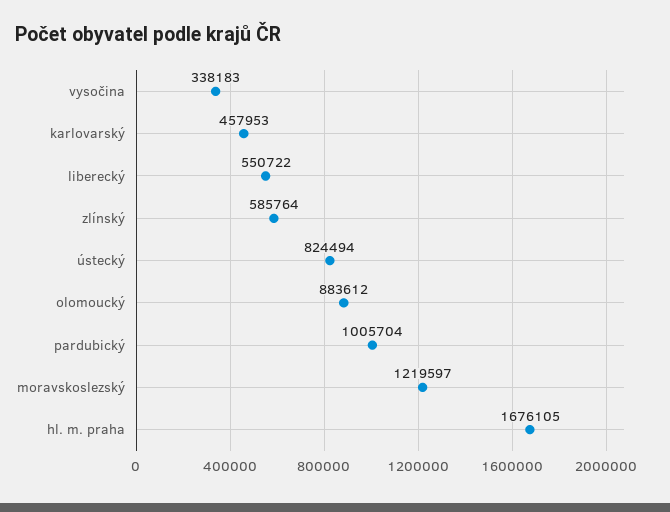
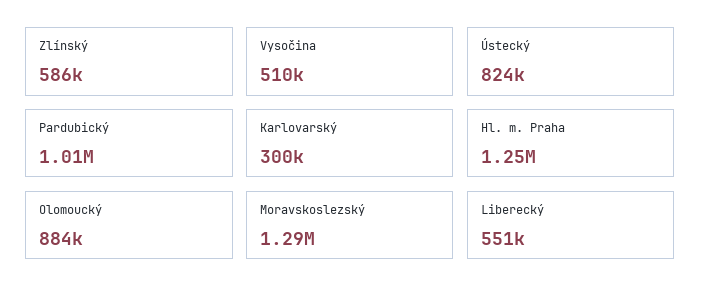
  {
-   "vysočina": 338183,
+   "vysočina": 510000,
-   "karlovarský": 457953,
+   "karlovarský": 300000,
    "liberecký": 550722,
    "zlínský": 585764,
    "ústecký": 824494,
    "olomoucký": 883612,
    "pardubický": 1005704,
-   "moravskoslezský": 1219597,
+   "moravskoslezský": 1290000,
-   "hl. m. praha": 1676105
+   "hl. m. praha": 1250000
  }

